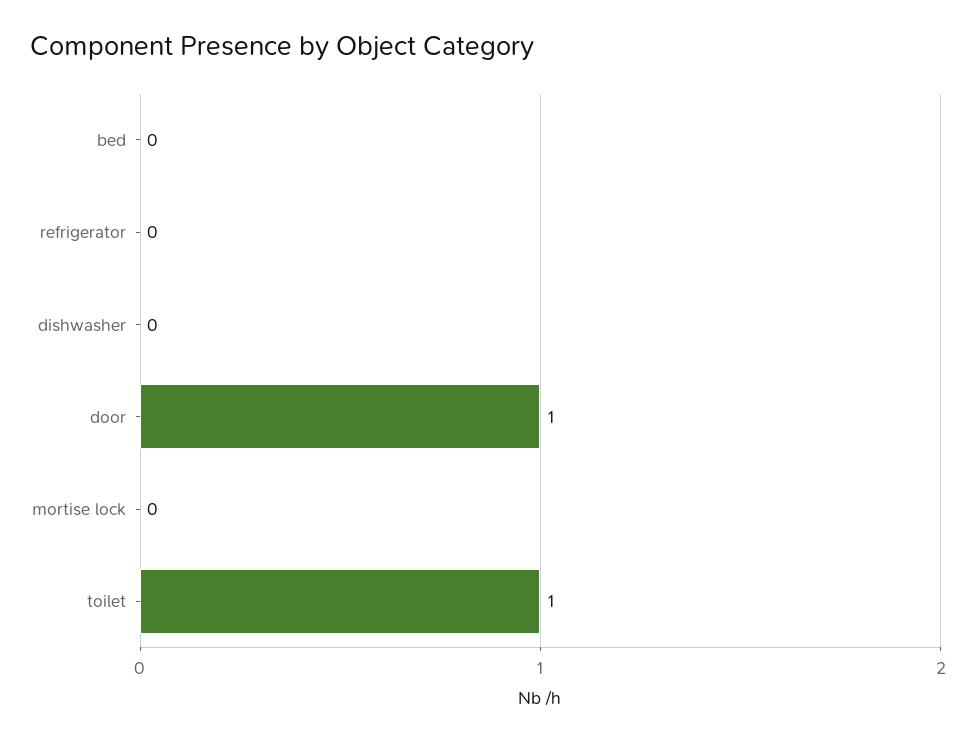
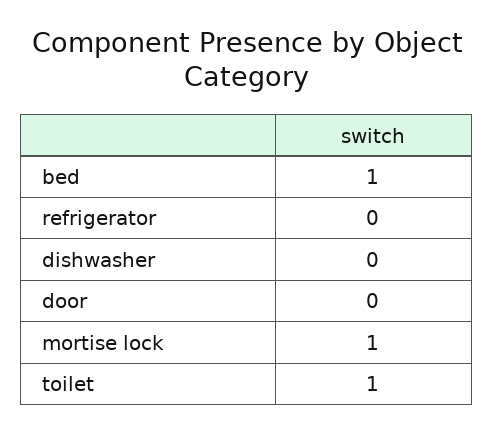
  {
-   "bed": 0,
+   "bed": 1,
    "refrigerator": 0,
    "dishwasher": 0,
-   "door": 1,
+   "door": 0,
-   "mortise lock": 0,
+   "mortise lock": 1,
    "toilet": 1
  }

